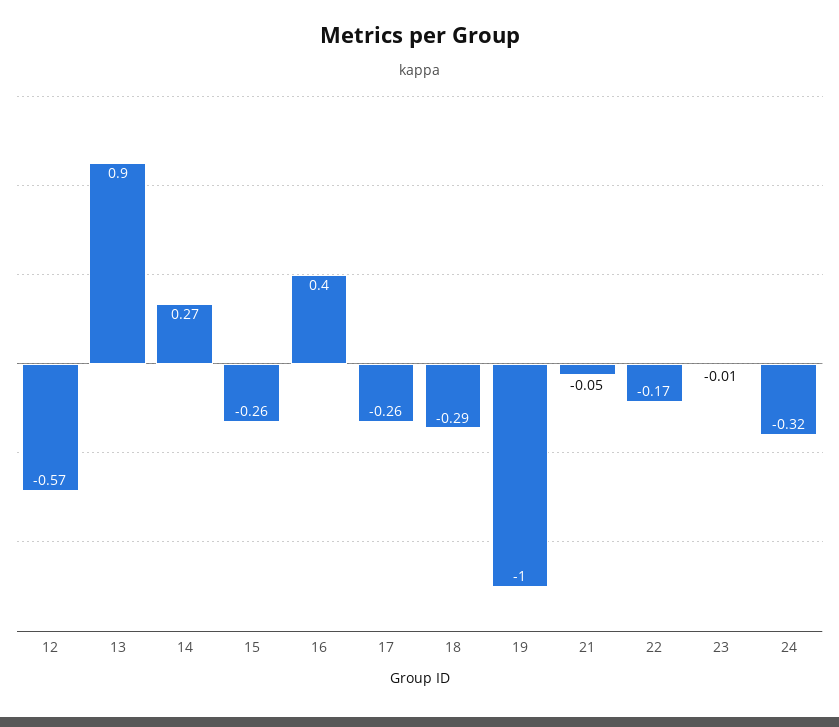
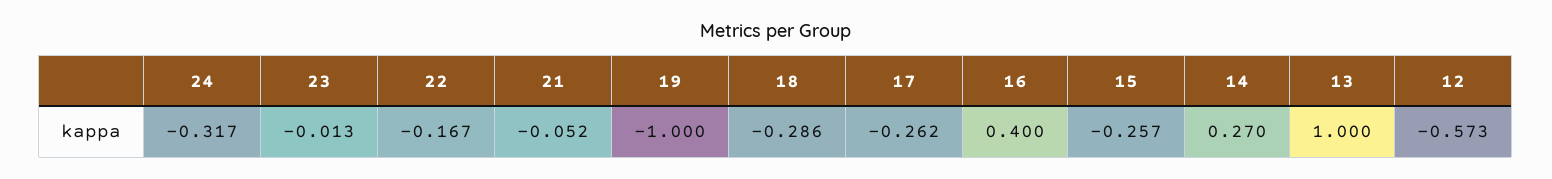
  {
    "12": -0.573,
-   "13": 0.9,
+   "13": 1,
    "14": 0.27,
    "15": -0.257,
    "16": 0.4,
    "17": -0.262,
    "18": -0.286,
    "19": -1,
    "21": -0.052,
    "22": -0.167,
    "23": -0.013,
    "24": -0.317
  }

